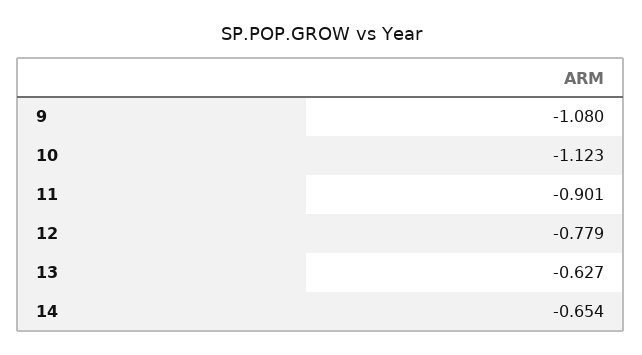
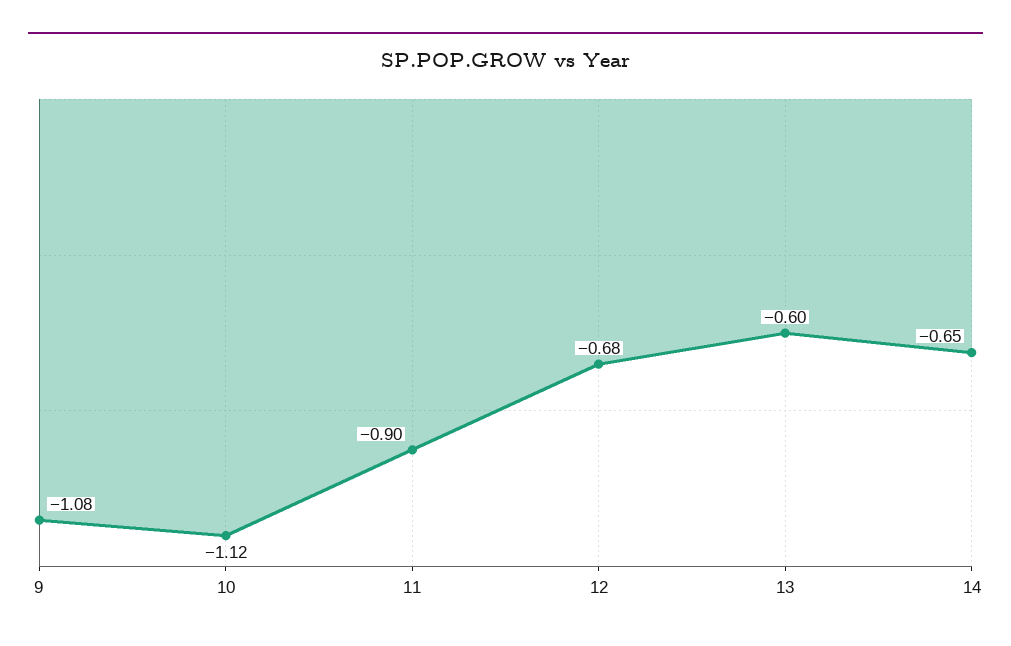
  {
    "9": -1.08,
    "10": -1.123,
    "11": -0.901,
-   "12": -0.779,
+   "12": -0.68,
-   "13": -0.627,
+   "13": -0.6,
    "14": -0.654
  }

